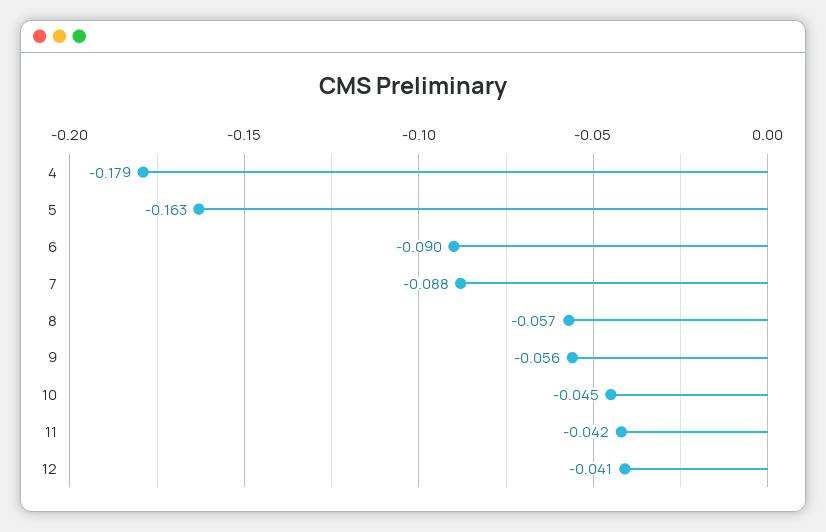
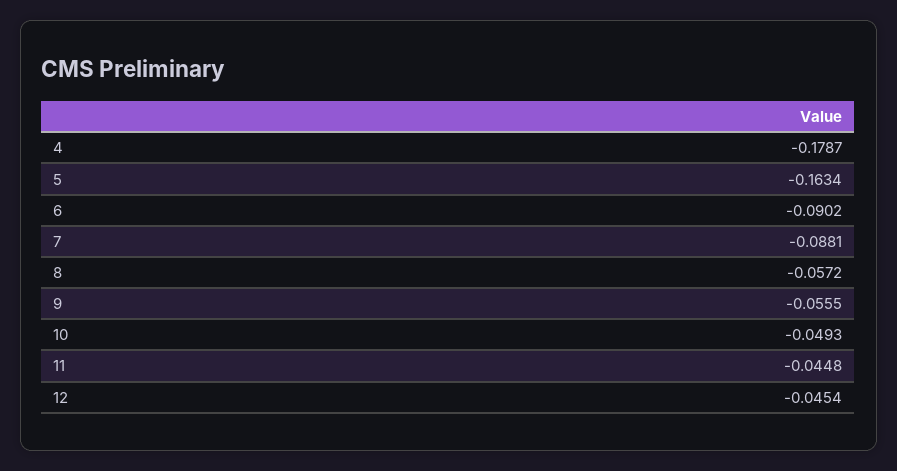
  {
    "4": -0.1787,
    "5": -0.1634,
    "6": -0.0902,
    "7": -0.0881,
    "8": -0.0572,
    "9": -0.0555,
-   "10": -0.045,
+   "10": -0.0493,
-   "11": -0.042,
+   "11": -0.0448,
-   "12": -0.041
+   "12": -0.0454
  }

